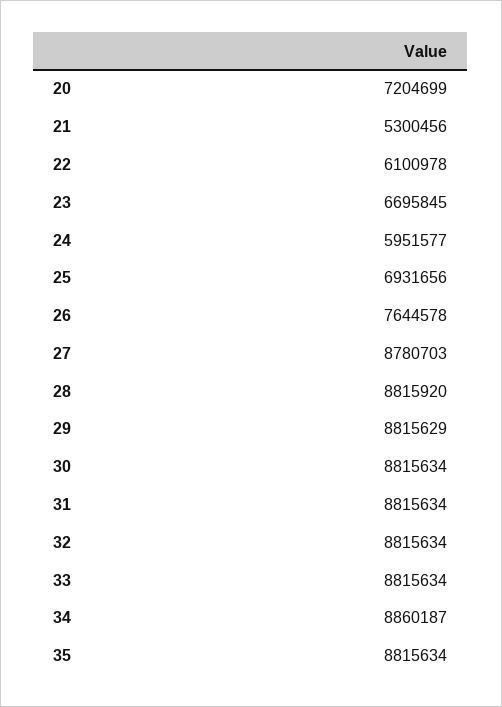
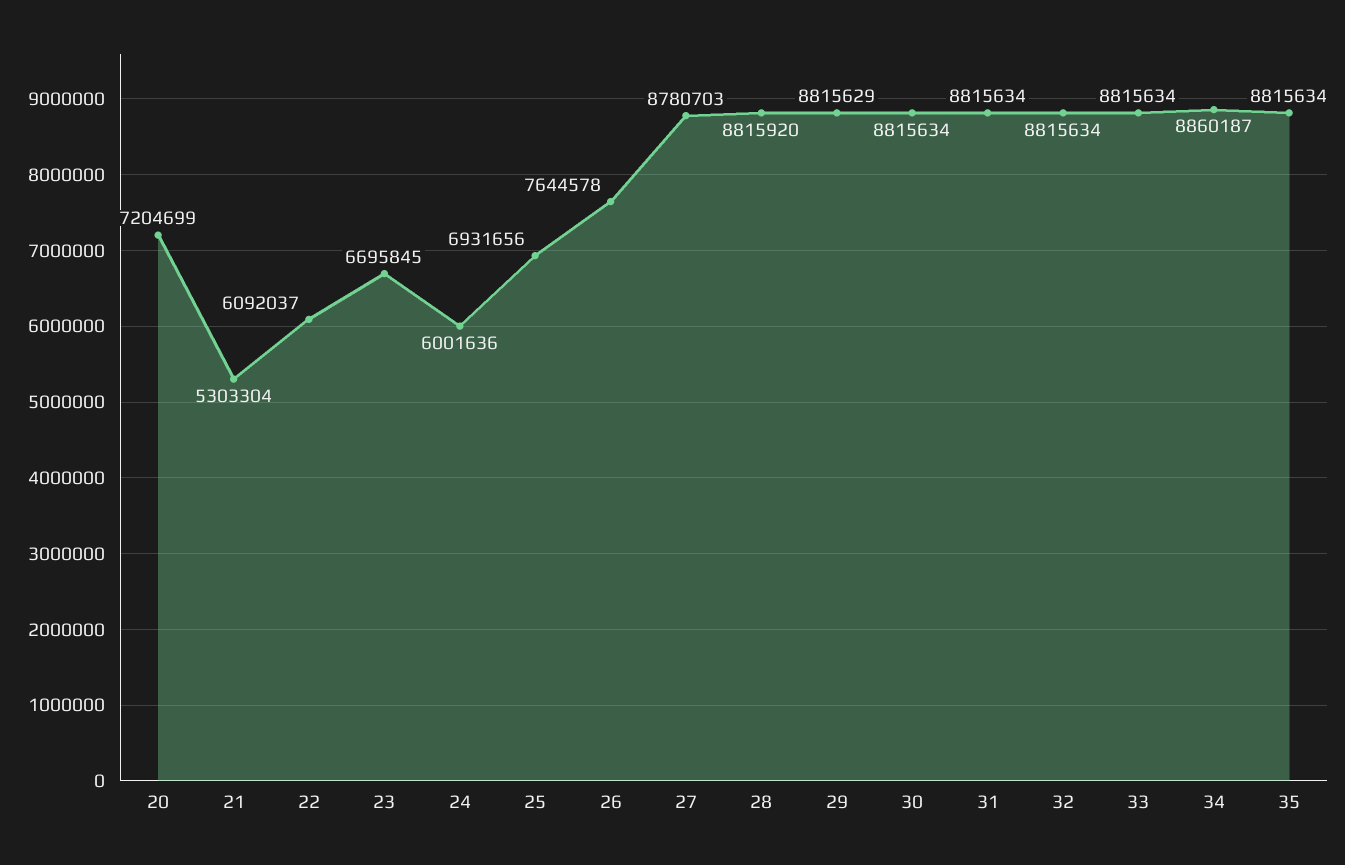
  {
    "20": 7204699,
-   "21": 5300456,
+   "21": 5303304,
-   "22": 6100978,
+   "22": 6092037,
    "23": 6695845,
-   "24": 5951577,
+   "24": 6001636,
    "25": 6931656,
    "26": 7644578,
    "27": 8780703,
    "28": 8815920,
    "29": 8815629,
    "30": 8815634,
    "31": 8815634,
    "32": 8815634,
    "33": 8815634,
    "34": 8860187,
    "35": 8815634
  }

